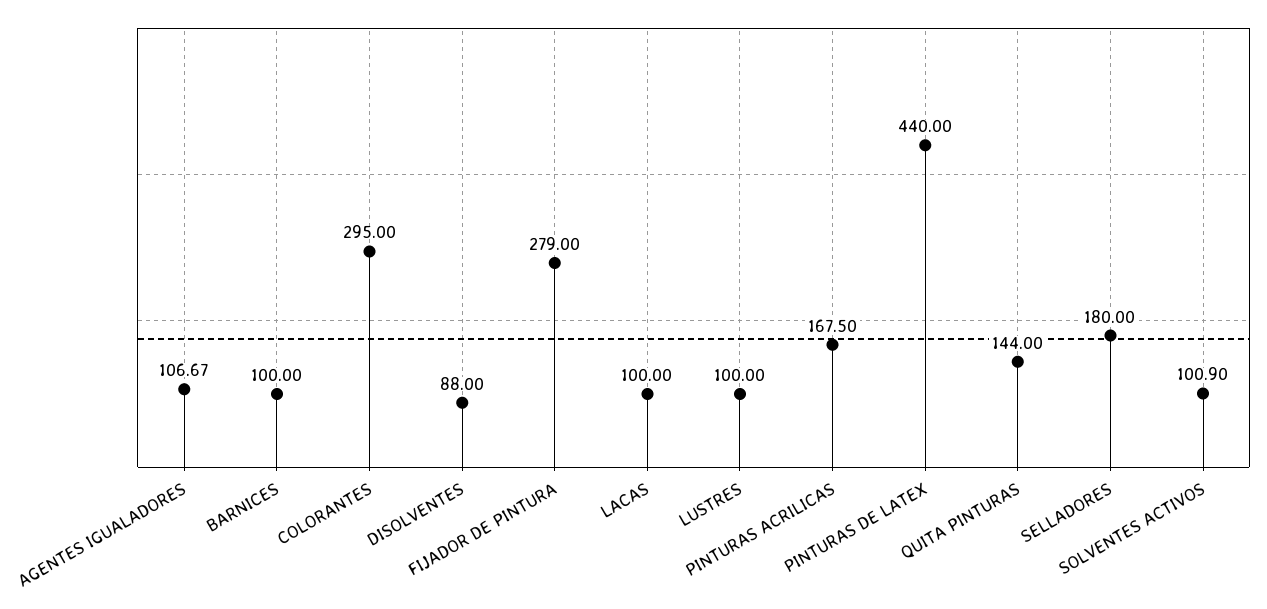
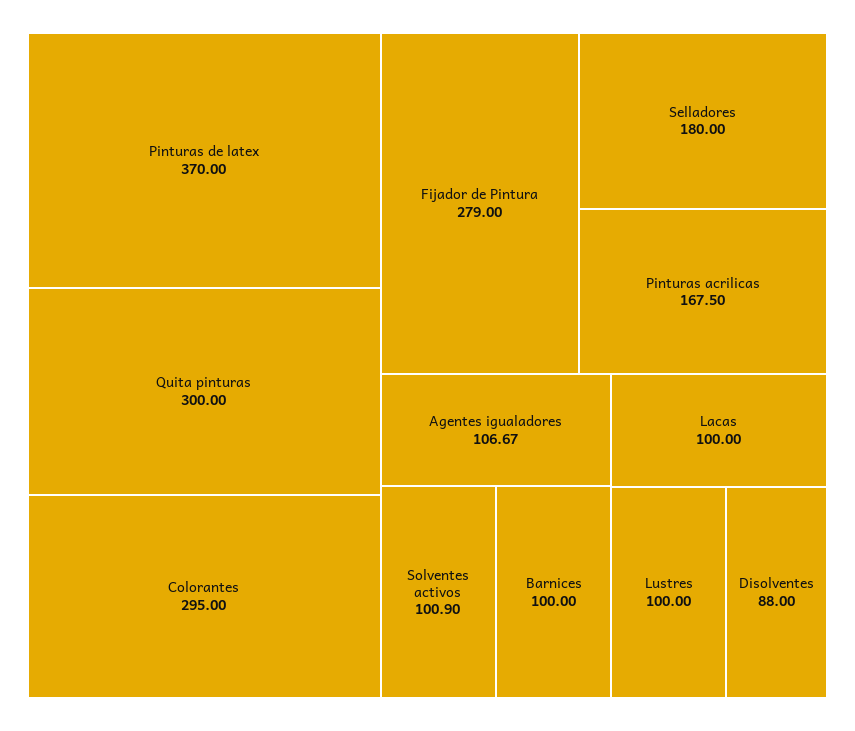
  {
    "AGENTES IGUALADORES": 106.67,
    "BARNICES": 100,
    "COLORANTES": 295,
    "DISOLVENTES": 88,
    "FIJADOR DE PINTURA": 279,
    "LACAS": 100,
    "LUSTRES": 100,
    "PINTURAS ACRILICAS": 167.5,
-   "PINTURAS DE LATEX": 440,
+   "PINTURAS DE LATEX": 370,
-   "QUITA PINTURAS": 144,
+   "QUITA PINTURAS": 300,
    "SELLADORES": 180,
    "SOLVENTES ACTIVOS": 100.9
  }

